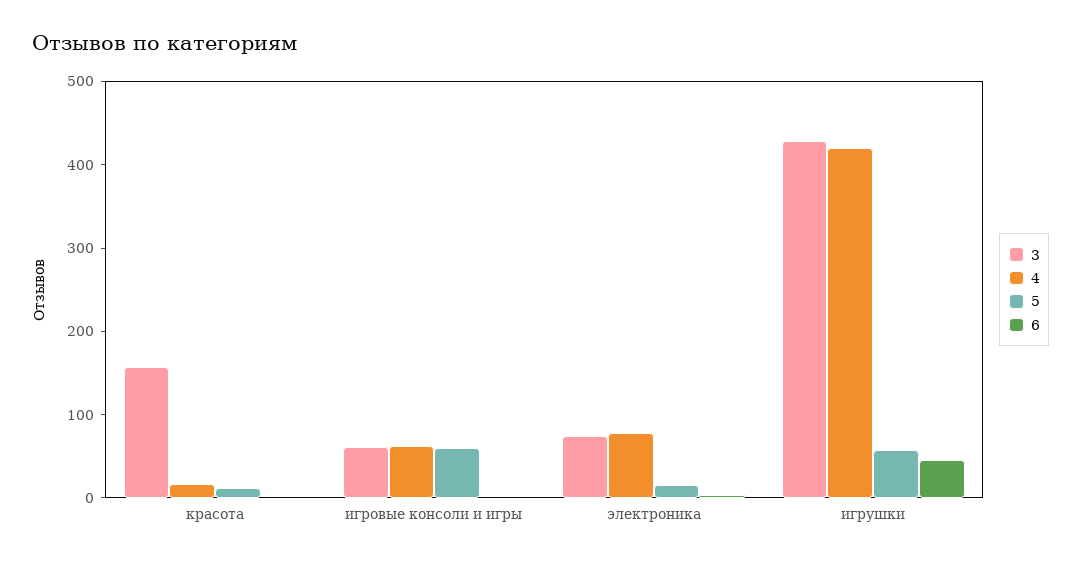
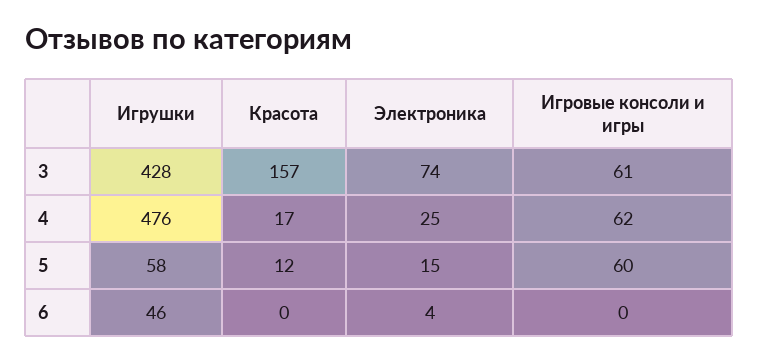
  {
    "3": {
      "красота": 157,
      "игровые консоли и игры": 61,
      "электроника": 74,
      "игрушки": 428
    },
    "4": {
      "красота": 17,
      "игровые консоли и игры": 62,
-     "электроника": 80,
+     "электроника": 25,
-     "игрушки": 420
+     "игрушки": 476
    },
    "5": {
      "красота": 12,
      "игровые консоли и игры": 60,
      "электроника": 15,
      "игрушки": 58
    },
    "6": {
      "красота": 0,
      "игровые консоли и игры": 0,
      "электроника": 4,
      "игрушки": 46
    }
  }

